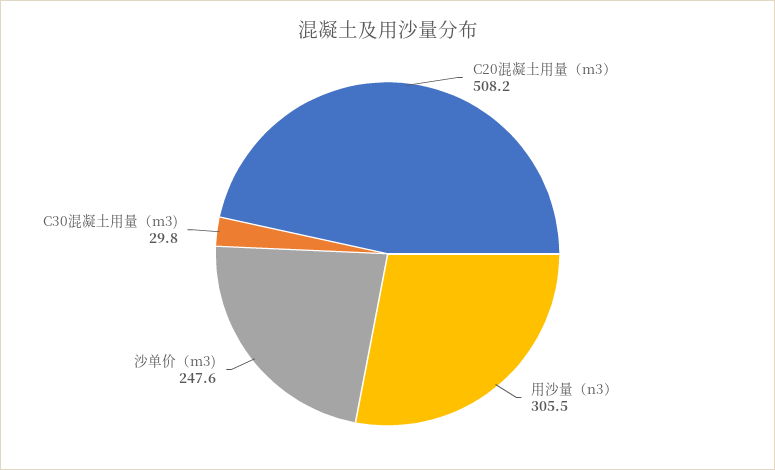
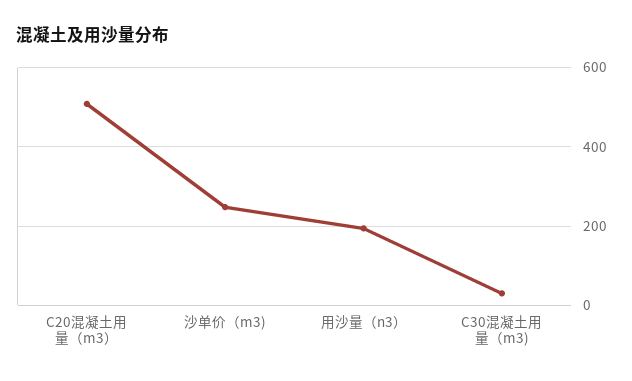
  {
    "C20混凝土用量（m3）": 508.2,
-   "用沙量（n3）": 305.5,
+   "用沙量（n3）": 200,
    "沙单价（m3)": 247.6,
    "C30混凝土用量（m3)": 29.8
  }

